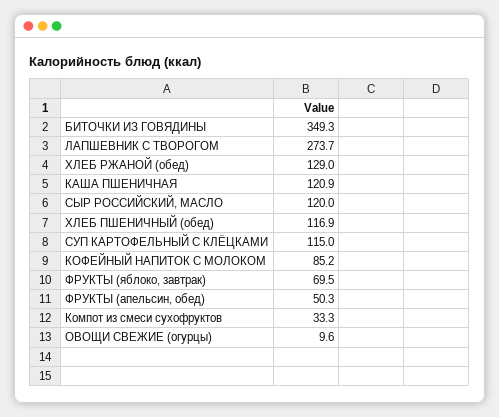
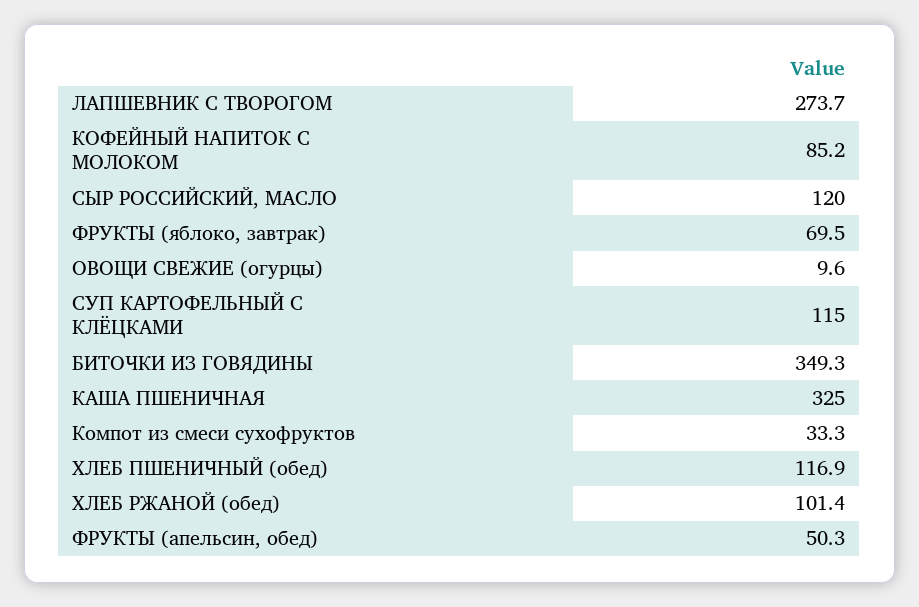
  {
    "БИТОЧКИ ИЗ ГОВЯДИНЫ": 349.3,
    "ЛАПШЕВНИК С ТВОРОГОМ": 273.7,
-   "ХЛЕБ РЖАНОЙ (обед)": 129,
+   "ХЛЕБ РЖАНОЙ (обед)": 101.4,
-   "КАША ПШЕНИЧНАЯ": 120.9,
+   "КАША ПШЕНИЧНАЯ": 325,
    "СЫР РОССИЙСКИЙ, МАСЛО": 120,
    "ХЛЕБ ПШЕНИЧНЫЙ (обед)": 116.9,
    "СУП КАРТОФЕЛЬНЫЙ С КЛЁЦКАМИ": 115,
    "КОФЕЙНЫЙ НАПИТОК С МОЛОКОМ": 85.2,
    "ФРУКТЫ (яблоко, завтрак)": 69.5,
    "ФРУКТЫ (апельсин, обед)": 50.3,
    "Компот из смеси сухофруктов": 33.3,
    "ОВОЩИ СВЕЖИЕ (огурцы)": 9.6
  }

